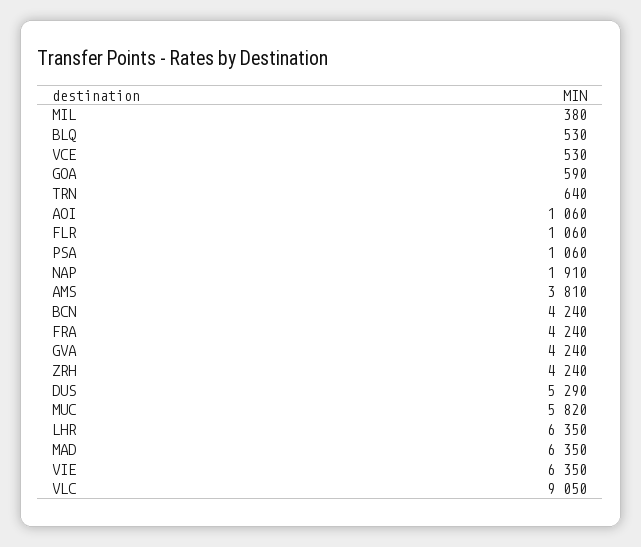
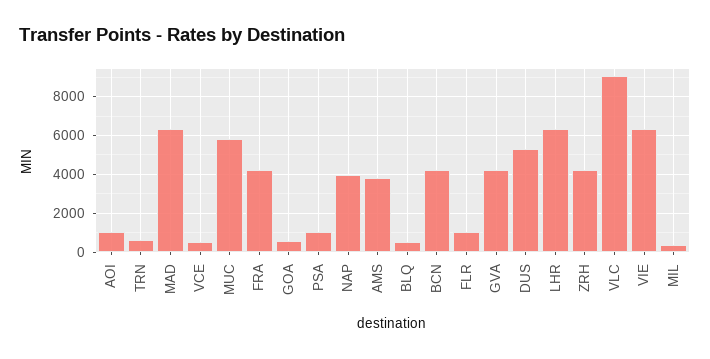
  {
    "MIL": 380,
    "BLQ": 530,
    "VCE": 530,
    "GOA": 590,
    "TRN": 640,
    "AOI": 1060,
    "FLR": 1060,
    "PSA": 1060,
-   "NAP": 1910,
+   "NAP": 4000,
    "AMS": 3810,
    "BCN": 4240,
    "FRA": 4240,
    "GVA": 4240,
    "ZRH": 4240,
    "DUS": 5290,
    "MUC": 5820,
    "LHR": 6350,
    "MAD": 6350,
    "VIE": 6350,
    "VLC": 9050
  }

